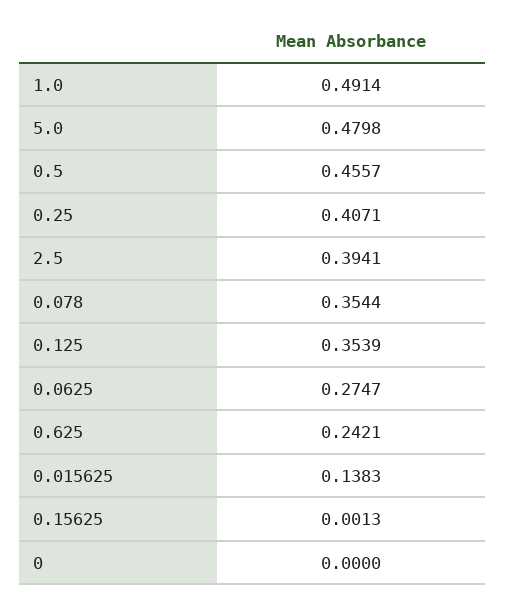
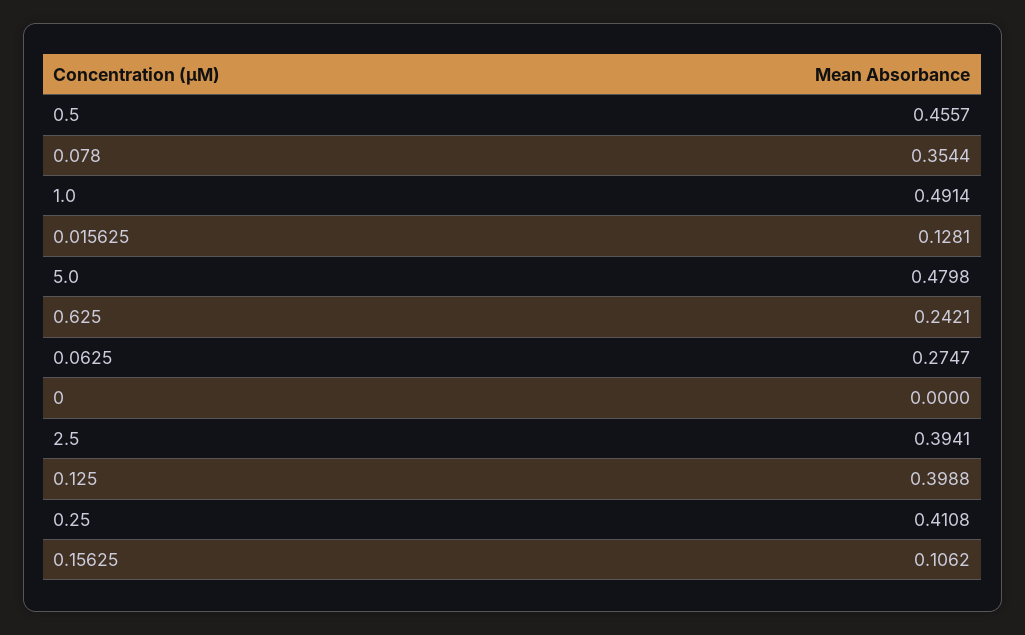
  {
    "1.0": 0.4914,
    "5.0": 0.4798,
    "0.5": 0.4557,
-   "0.25": 0.4071,
+   "0.25": 0.4108,
    "2.5": 0.3941,
    "0.078": 0.3544,
-   "0.125": 0.3539,
+   "0.125": 0.3988,
    "0.0625": 0.2747,
    "0.625": 0.2421,
-   "0.015625": 0.1383,
+   "0.015625": 0.1281,
-   "0.15625": 0.0013,
+   "0.15625": 0.1062,
    "0": 0
  }

